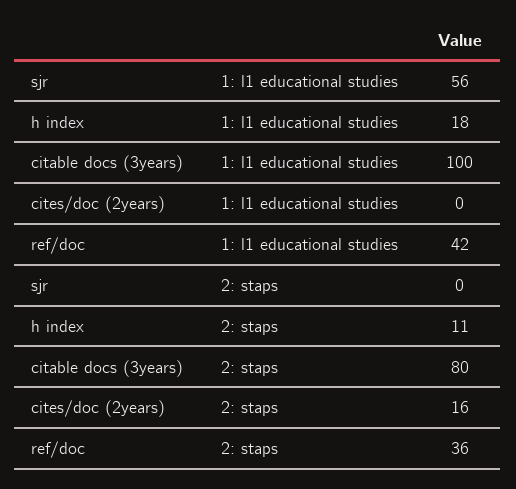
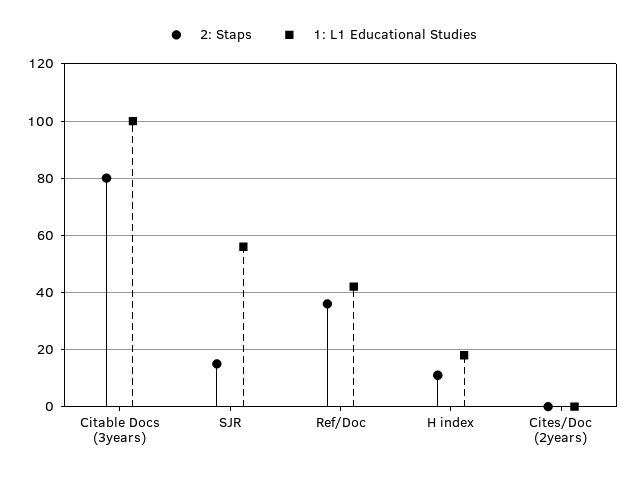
  {
    "1: l1 educational studies": {
      "sjr": 56,
      "h index": 18,
      "citable docs (3years)": 100,
      "cites/doc (2years)": 0,
      "ref/doc": 42
    },
    "2: staps": {
-     "sjr": 0,
+     "sjr": 15,
      "h index": 11,
      "citable docs (3years)": 80,
-     "cites/doc (2years)": 16,
+     "cites/doc (2years)": 0,
      "ref/doc": 36
    }
  }

